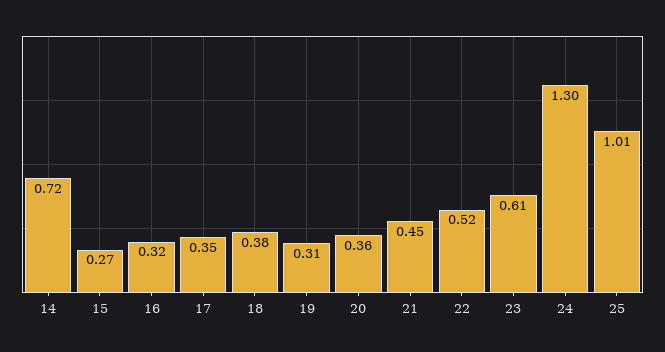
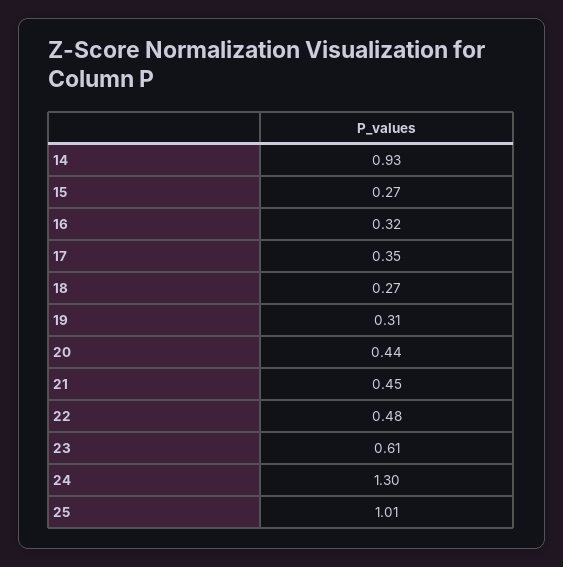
  {
-   "14": 0.72,
+   "14": 0.93,
    "15": 0.27,
    "16": 0.32,
    "17": 0.35,
-   "18": 0.38,
+   "18": 0.27,
    "19": 0.31,
-   "20": 0.36,
+   "20": 0.44,
    "21": 0.45,
-   "22": 0.52,
+   "22": 0.48,
    "23": 0.61,
    "24": 1.3,
    "25": 1.01
  }

